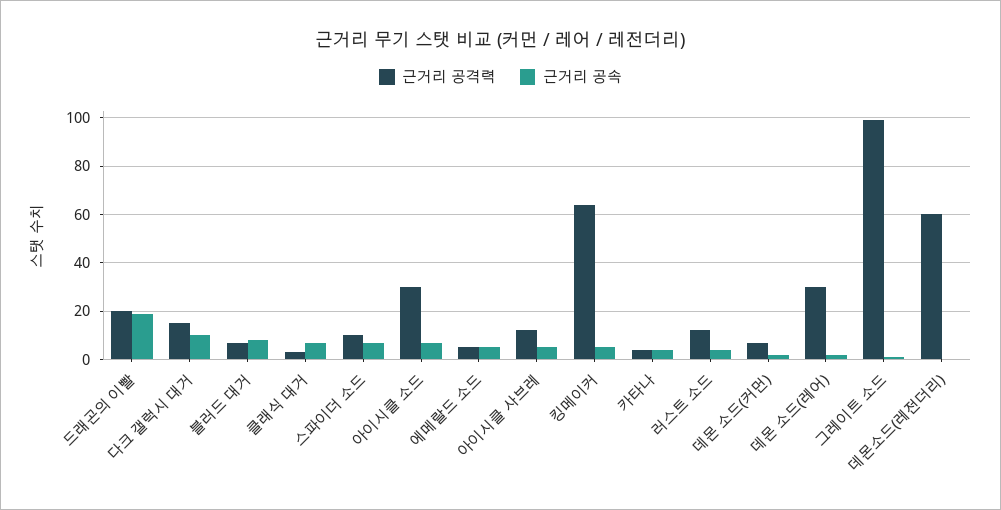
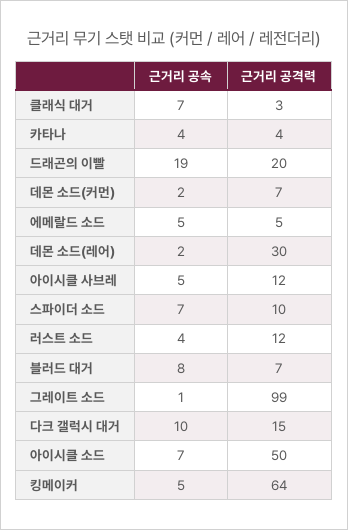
  {
    "근거리 공격력": {
      "드래곤의 이빨": 20,
      "다크 갤럭시 대거": 15,
      "블러드 대거": 7,
      "클래식 대거": 3,
      "스파이더 소드": 10,
-     "아이시클 소드": 30,
+     "아이시클 소드": 50,
      "에메랄드 소드": 5,
      "아이시클 사브레": 12,
      "킹메이커": 64,
      "카타나": 4,
      "러스트 소드": 12,
      "데몬 소드(커먼)": 7,
      "데몬 소드(레어)": 30,
-     "그레이트 소드": 99,
+     "그레이트 소드": 99
-     "데몬소드(레전더리)": 60
    },
    "근거리 공속": {
      "드래곤의 이빨": 19,
      "다크 갤럭시 대거": 10,
      "블러드 대거": 8,
      "클래식 대거": 7,
      "스파이더 소드": 7,
      "아이시클 소드": 7,
      "에메랄드 소드": 5,
      "아이시클 사브레": 5,
      "킹메이커": 5,
      "카타나": 4,
      "러스트 소드": 4,
      "데몬 소드(커먼)": 2,
      "데몬 소드(레어)": 2,
-     "그레이트 소드": 1,
+     "그레이트 소드": 1
-     "데몬소드(레전더리)": 0
    }
  }

